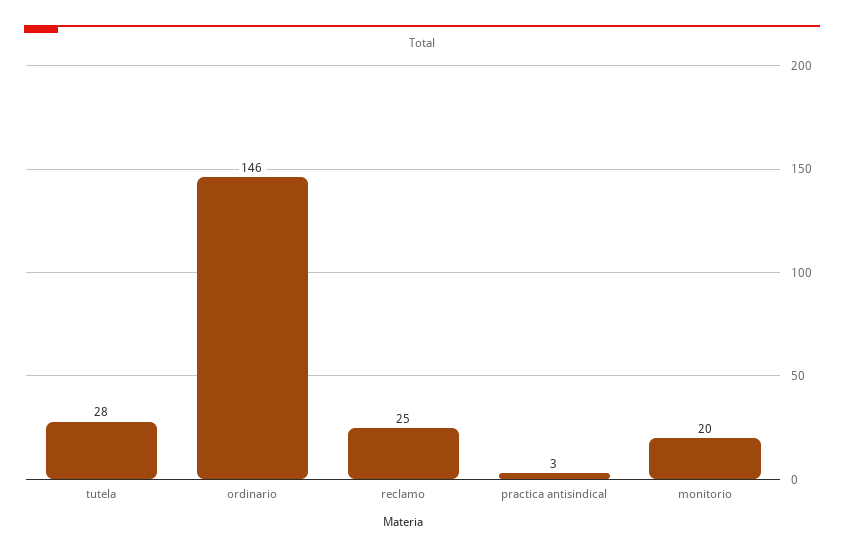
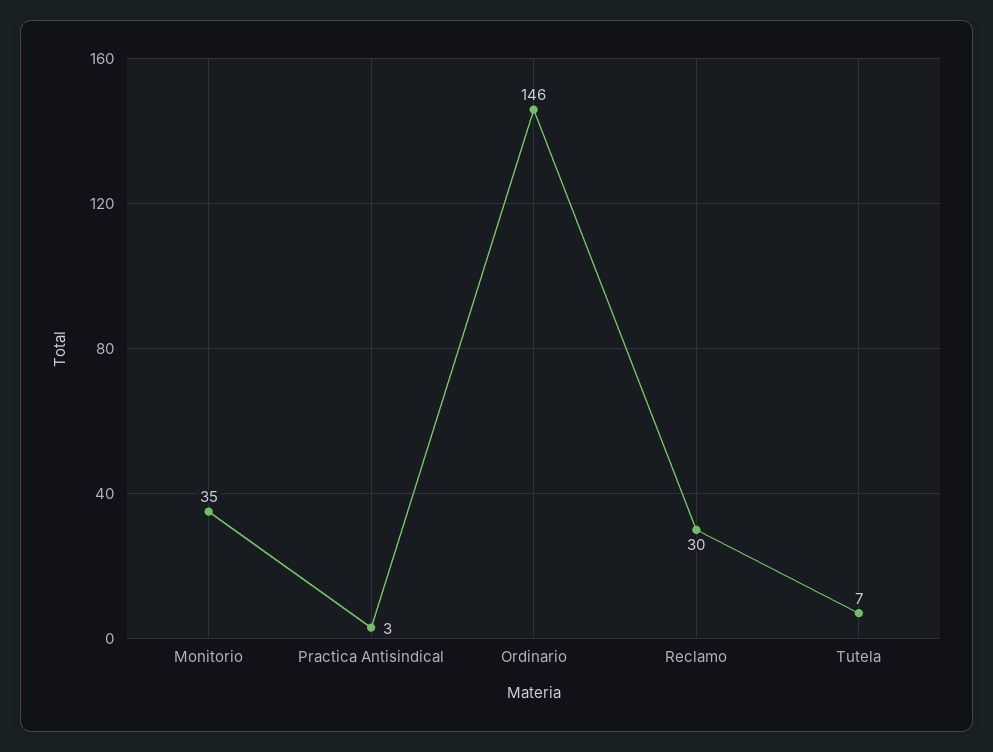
  {
-   "tutela": 28,
+   "tutela": 7,
    "ordinario": 146,
-   "reclamo": 25,
+   "reclamo": 30,
    "practica antisindical": 3,
-   "monitorio": 20
+   "monitorio": 35
  }

